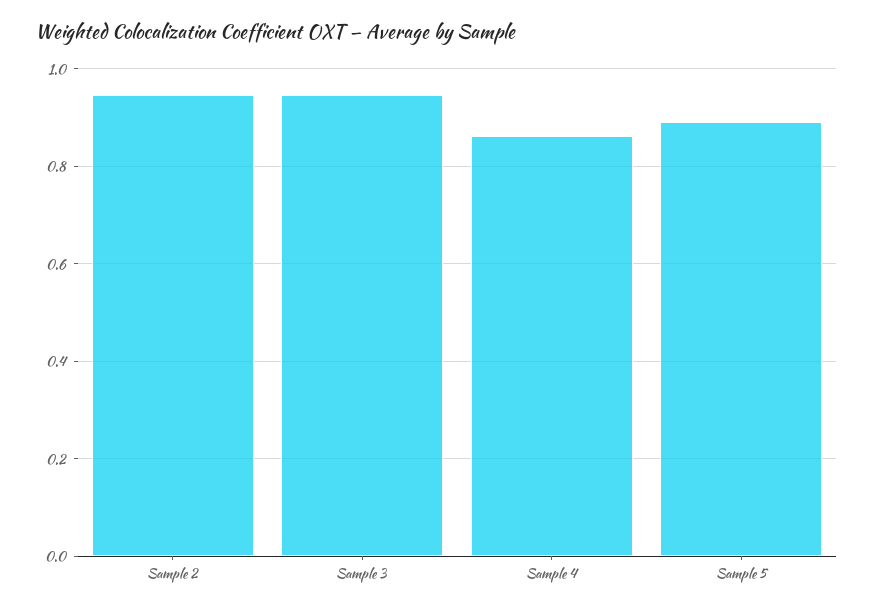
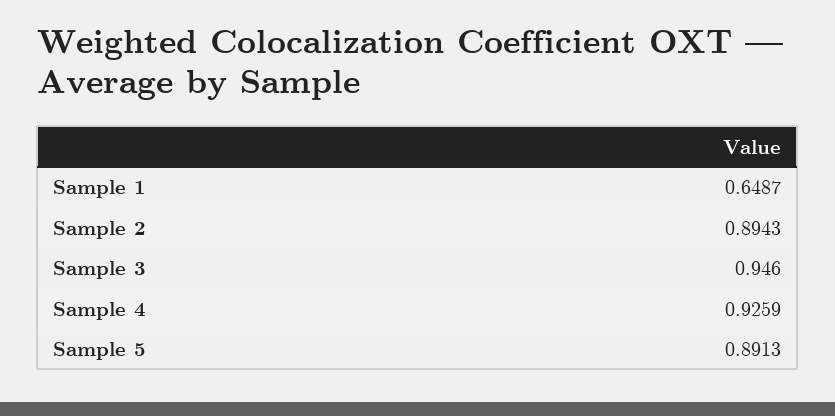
  {
-   "Sample 2": 0.94,
+   "Sample 2": 0.8943,
    "Sample 3": 0.946,
-   "Sample 4": 0.86,
+   "Sample 4": 0.9259,
-   "Sample 5": 0.8913
+   "Sample 5": 0.8913,
+   "Sample 1": 0.6487
  }

